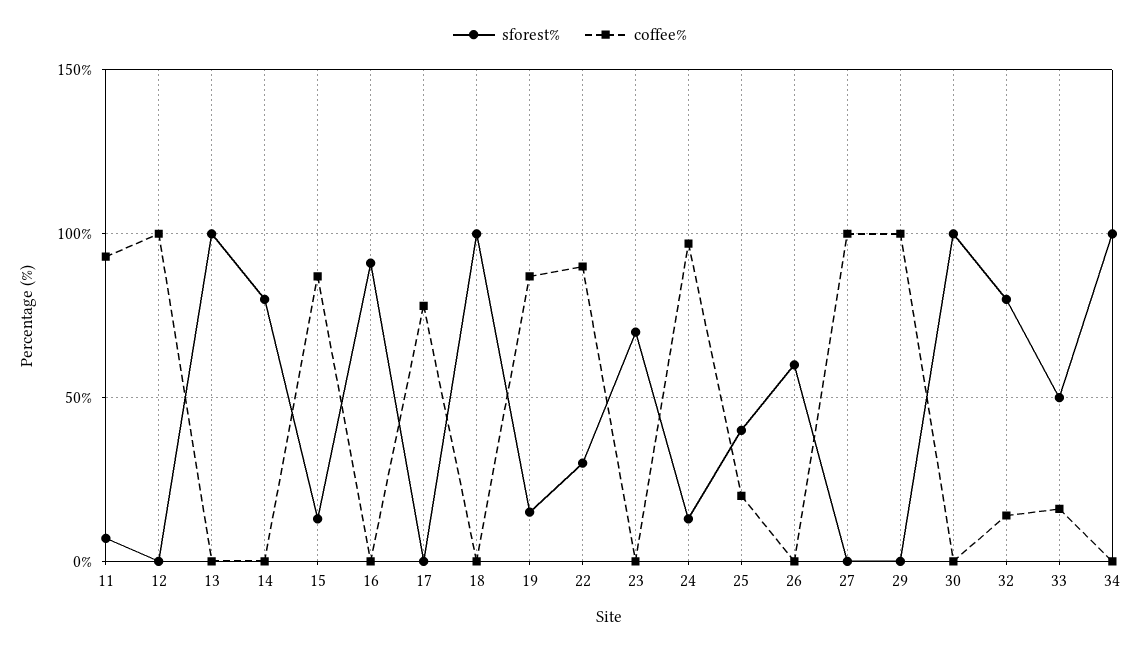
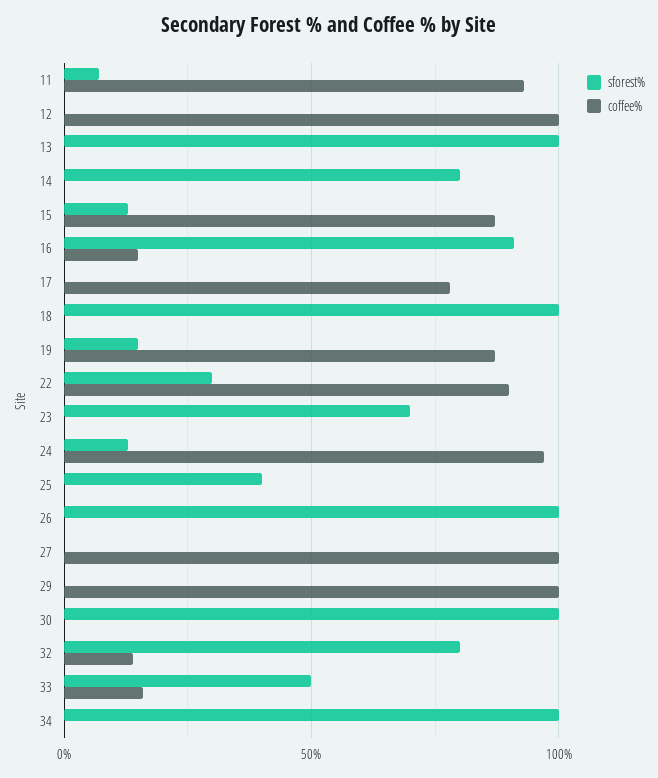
  {
    "sforest%": {
      "11": 5,
      "12": 0,
      "13": 100,
      "14": 80,
      "15": 15,
      "16": 90,
      "17": 0,
      "18": 100,
      "19": 15,
      "22": 30,
      "23": 70,
      "24": 15,
      "25": 40,
-     "26": 60,
+     "26": 100,
      "27": 0,
      "29": 0,
      "30": 100,
      "32": 80,
      "33": 50,
      "34": 100
    },
    "coffee%": {
      "11": 95,
      "12": 100,
      "13": 0,
      "14": 0,
      "15": 85,
-     "16": 0,
+     "16": 15,
      "17": 80,
      "18": 0,
      "19": 85,
      "22": 90,
      "23": 0,
      "24": 95,
-     "25": 20,
+     "25": 0,
      "26": 0,
      "27": 100,
      "29": 100,
      "30": 0,
      "32": 15,
      "33": 15,
      "34": 0
    }
  }

